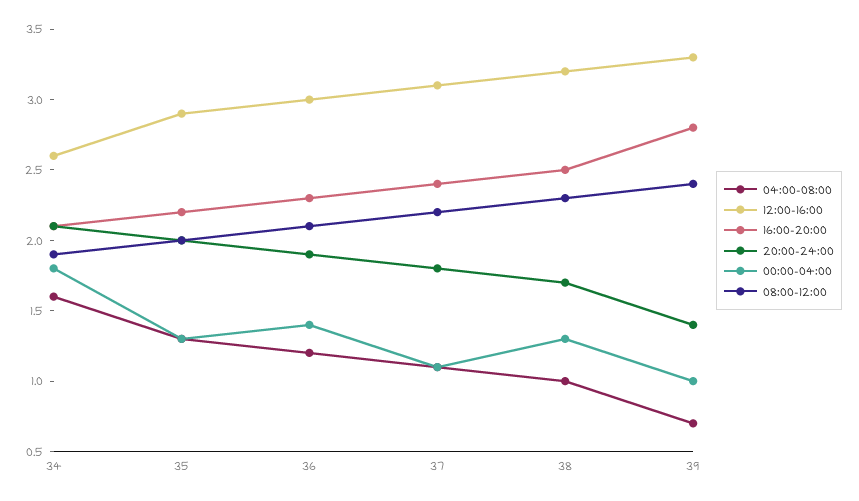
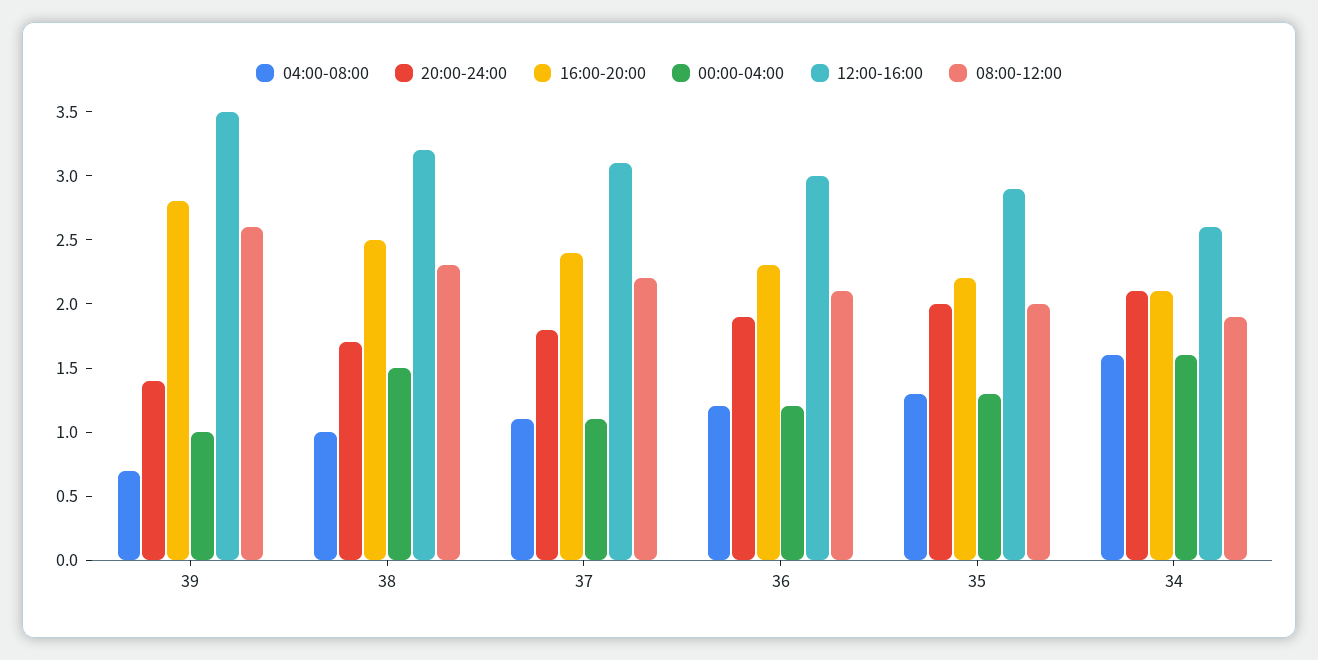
  {
    "04:00-08:00": {
      "34": 1.6,
      "35": 1.3,
      "36": 1.2,
      "37": 1.1,
      "38": 1,
      "39": 0.7
    },
    "12:00-16:00": {
      "34": 2.6,
      "35": 2.9,
      "36": 3,
      "37": 3.1,
      "38": 3.2,
-     "39": 3.3
+     "39": 3.5
    },
    "16:00-20:00": {
      "34": 2.1,
      "35": 2.2,
      "36": 2.3,
      "37": 2.4,
      "38": 2.5,
      "39": 2.8
    },
    "20:00-24:00": {
      "34": 2.1,
      "35": 2,
      "36": 1.9,
      "37": 1.8,
      "38": 1.7,
      "39": 1.4
    },
    "00:00-04:00": {
-     "34": 1.8,
+     "34": 1.6,
      "35": 1.3,
-     "36": 1.4,
+     "36": 1.2,
      "37": 1.1,
-     "38": 1.3,
+     "38": 1.5,
      "39": 1
    },
    "08:00-12:00": {
      "34": 1.9,
      "35": 2,
      "36": 2.1,
      "37": 2.2,
      "38": 2.3,
-     "39": 2.4
+     "39": 2.6
    }
  }

